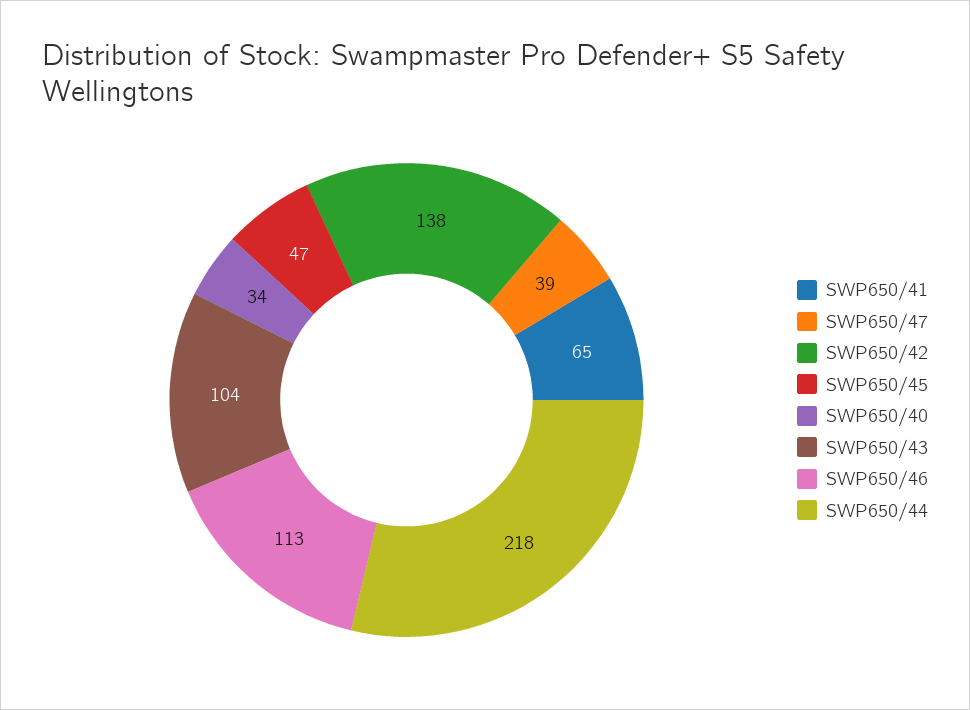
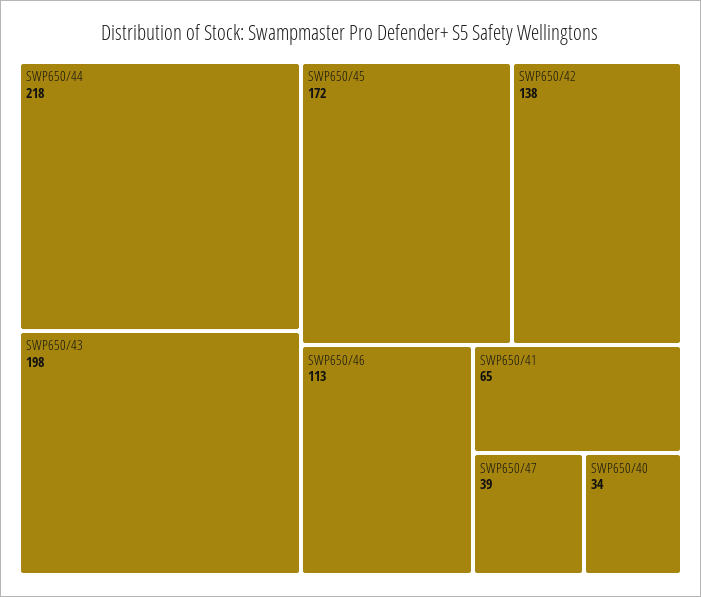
  {
    "SWP650/41": 65,
    "SWP650/47": 39,
    "SWP650/42": 138,
-   "SWP650/45": 47,
+   "SWP650/45": 172,
    "SWP650/40": 34,
-   "SWP650/43": 104,
+   "SWP650/43": 198,
    "SWP650/46": 113,
    "SWP650/44": 218
  }

